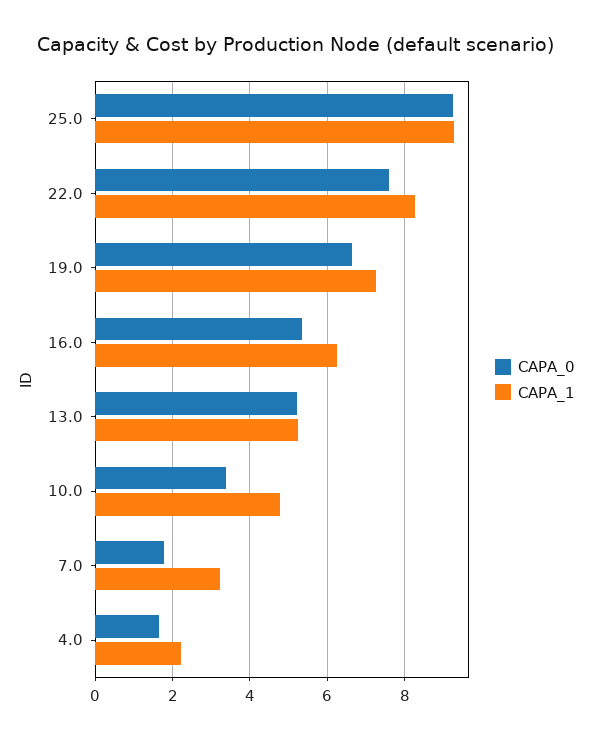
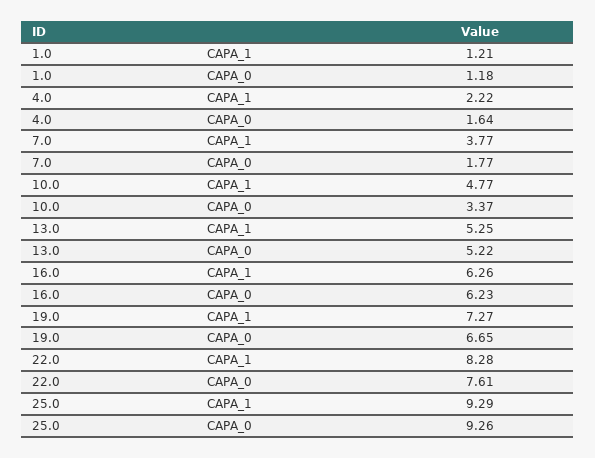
  {
    "CAPA_0": {
      "25.0": 9.26,
      "22.0": 7.61,
      "19.0": 6.65,
-     "16.0": 5.4,
+     "16.0": 6.23,
      "13.0": 5.22,
      "10.0": 3.37,
      "7.0": 1.77,
-     "4.0": 1.64
+     "4.0": 1.64,
+     "1.0": 1.18
    },
    "CAPA_1": {
      "25.0": 9.29,
      "22.0": 8.28,
      "19.0": 7.27,
      "16.0": 6.26,
      "13.0": 5.25,
      "10.0": 4.77,
-     "7.0": 3.2,
+     "7.0": 3.77,
-     "4.0": 2.22
+     "4.0": 2.22,
+     "1.0": 1.21
    }
  }

